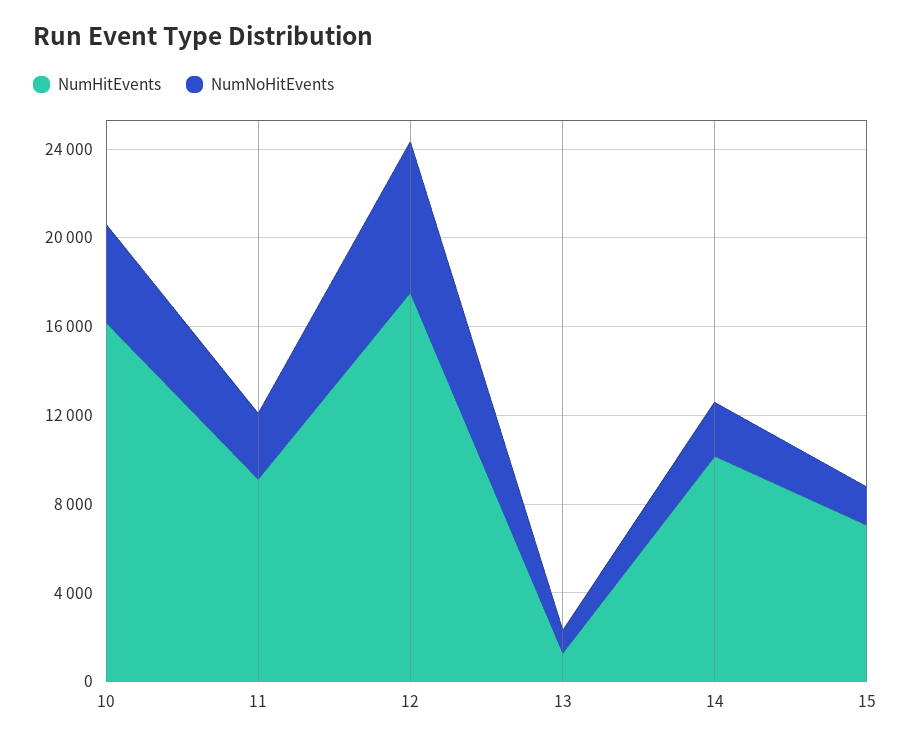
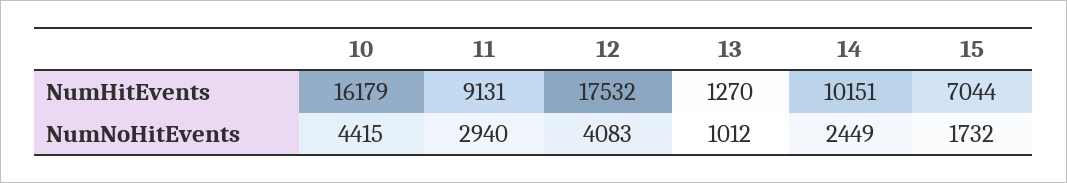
  {
    "NumHitEvents": {
      "10": 16179,
      "11": 9131,
      "12": 17532,
      "13": 1270,
      "14": 10151,
      "15": 7044
    },
    "NumNoHitEvents": {
      "10": 4415,
      "11": 2940,
-     "12": 7000,
+     "12": 4083,
      "13": 1012,
      "14": 2449,
      "15": 1732
    }
  }

